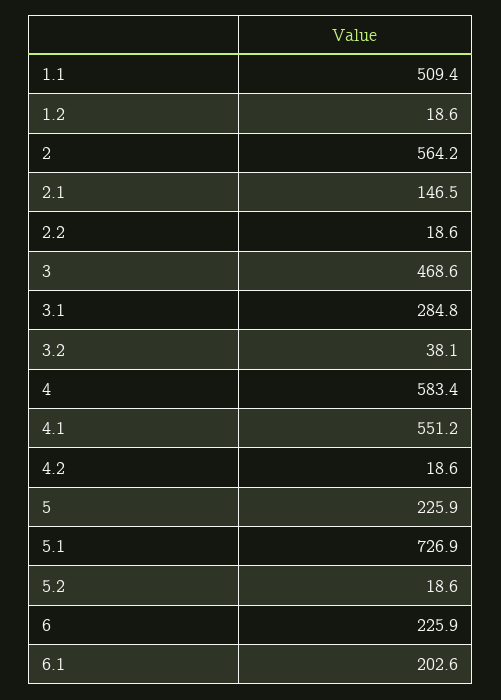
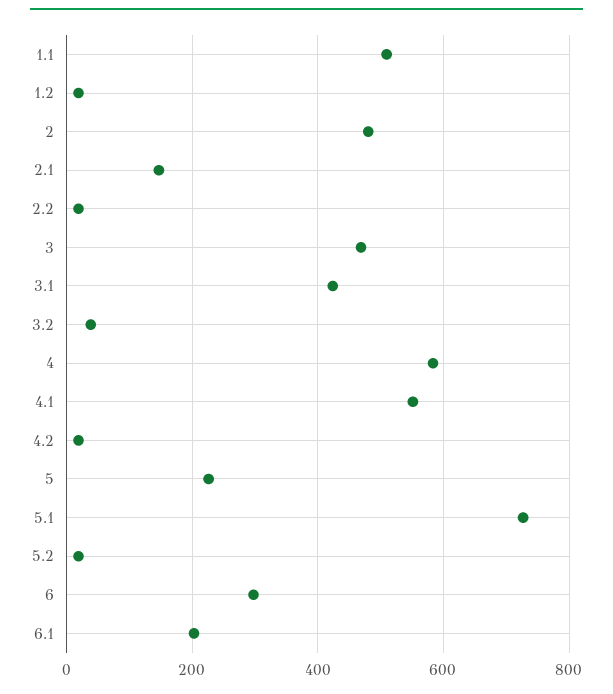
  {
    "1.1": 509.4,
    "1.2": 18.6,
-   "2": 564.2,
+   "2": 480,
    "2.1": 146.5,
    "2.2": 18.6,
    "3": 468.6,
-   "3.1": 284.8,
+   "3.1": 420,
    "3.2": 38.1,
    "4": 583.4,
    "4.1": 551.2,
    "4.2": 18.6,
    "5": 225.9,
    "5.1": 726.9,
    "5.2": 18.6,
-   "6": 225.9,
+   "6": 300,
    "6.1": 202.6
  }

